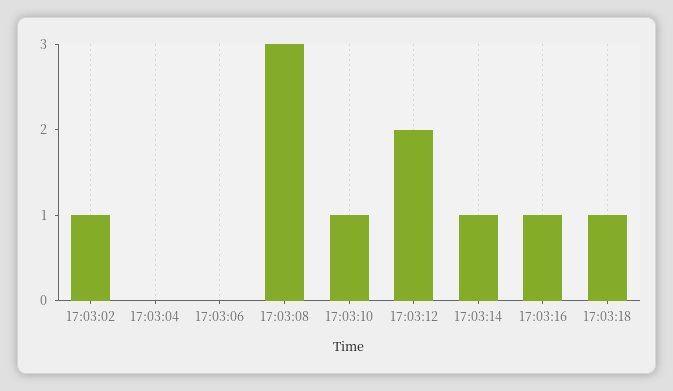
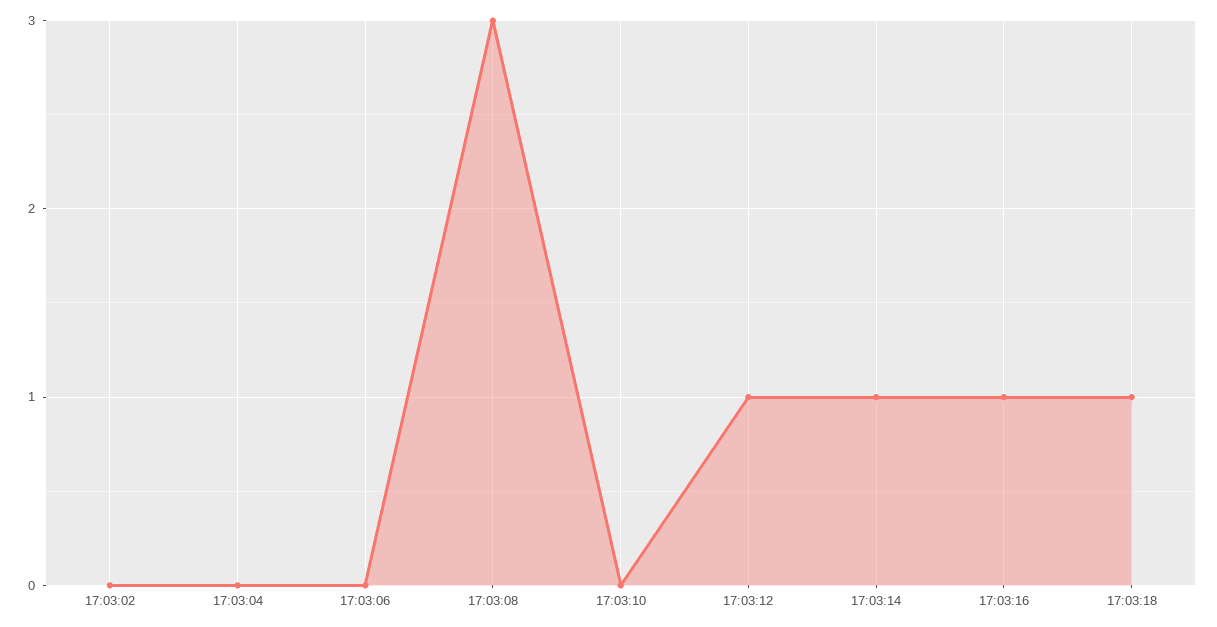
  {
-   "17:03:02": 1,
+   "17:03:02": 0,
    "17:03:04": 0,
    "17:03:06": 0,
    "17:03:08": 3,
-   "17:03:10": 1,
+   "17:03:10": 0,
-   "17:03:12": 2,
+   "17:03:12": 1,
    "17:03:14": 1,
    "17:03:16": 1,
    "17:03:18": 1
  }

